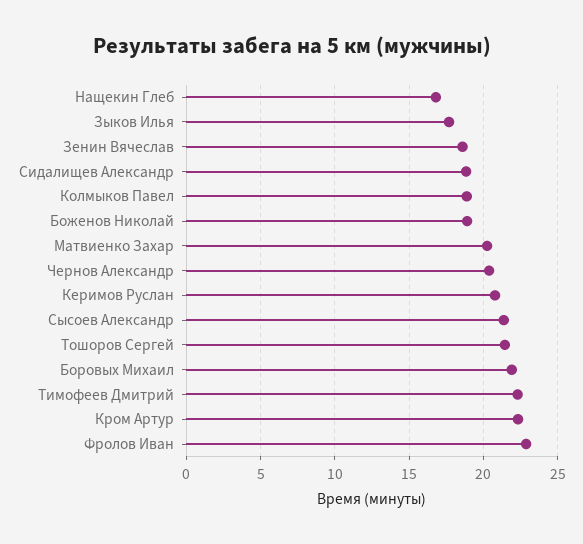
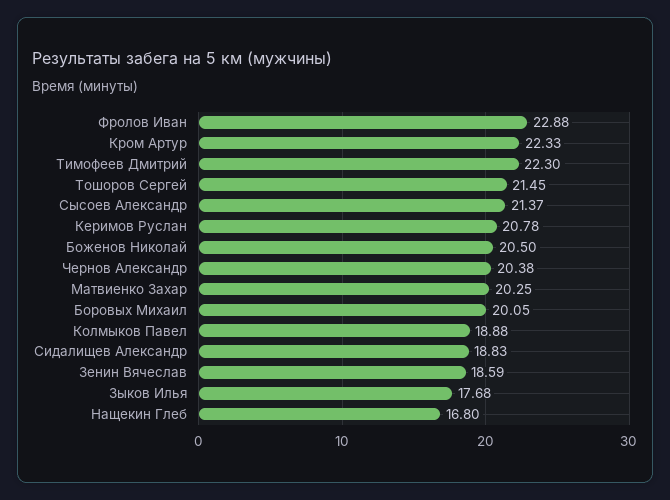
  {
    "Нащекин Глеб": 16.8,
    "Зыков Илья": 17.68,
    "Зенин Вячеслав": 18.59,
    "Сидалищев Александр": 18.83,
    "Колмыков Павел": 18.88,
-   "Боженов Николай": 19,
+   "Боженов Николай": 20.5,
    "Матвиенко Захар": 20.25,
    "Чернов Александр": 20.38,
    "Керимов Руслан": 20.78,
    "Сысоев Александр": 21.37,
    "Тошоров Сергей": 21.45,
-   "Боровых Михаил": 22,
+   "Боровых Михаил": 20.05,
    "Тимофеев Дмитрий": 22.3,
    "Кром Артур": 22.33,
    "Фролов Иван": 22.88
  }

